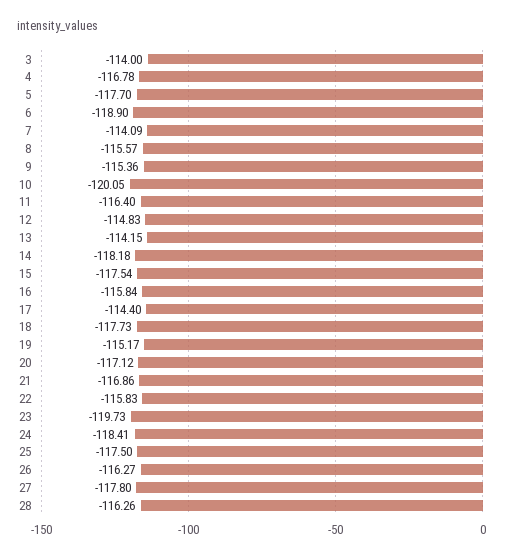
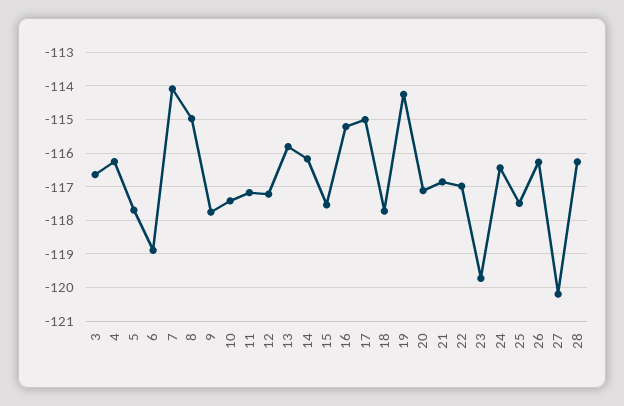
  {
-   "3": -114,
+   "3": -116.6,
-   "4": -116.78,
+   "4": -116.2,
    "5": -117.7,
    "6": -118.9,
    "7": -114.09,
-   "8": -115.57,
+   "8": -115,
-   "9": -115.36,
+   "9": -117.8,
-   "10": -120.05,
+   "10": -117.4,
-   "11": -116.4,
+   "11": -117.2,
-   "12": -114.83,
+   "12": -117.2,
-   "13": -114.15,
+   "13": -115.8,
-   "14": -118.18,
+   "14": -116.2,
    "15": -117.54,
-   "16": -115.84,
+   "16": -115.2,
-   "17": -114.4,
+   "17": -115,
    "18": -117.73,
-   "19": -115.17,
+   "19": -114.2,
    "20": -117.12,
    "21": -116.86,
-   "22": -115.83,
+   "22": -117,
    "23": -119.73,
-   "24": -118.41,
+   "24": -116.4,
    "25": -117.5,
    "26": -116.27,
-   "27": -117.8,
+   "27": -120.2,
    "28": -116.26
  }

